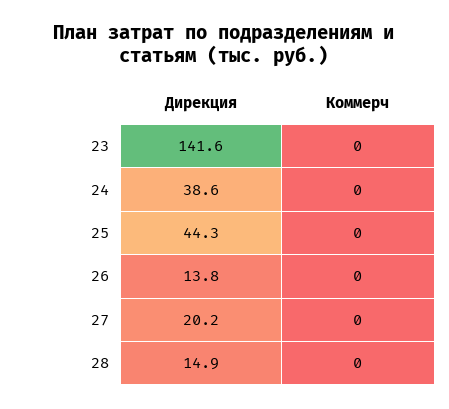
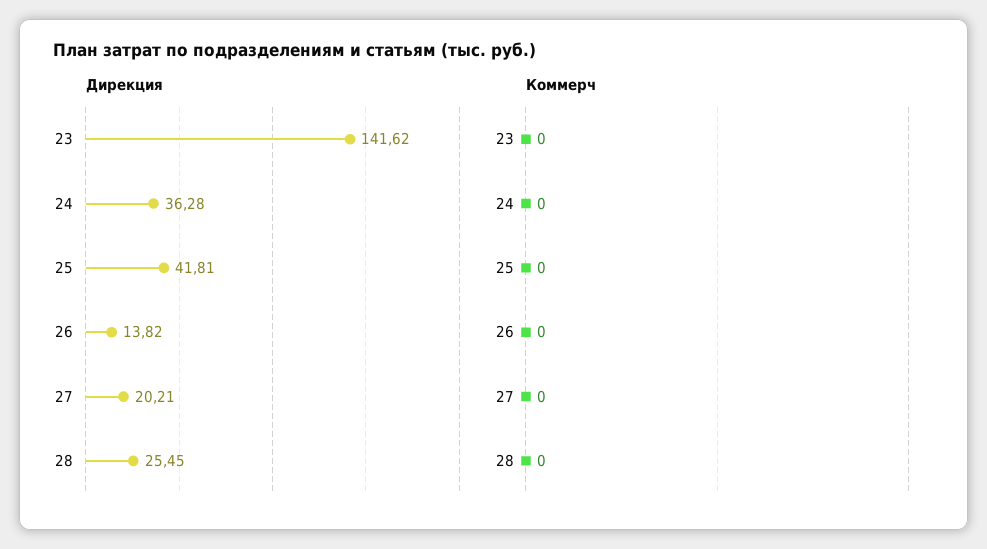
  {
    "Дирекция": {
      "23": 141.62,
-     "24": 38.6,
+     "24": 36.28,
-     "25": 44.3,
+     "25": 41.81,
      "26": 13.82,
      "27": 20.21,
-     "28": 14.9
+     "28": 25.45
    },
    "Коммерч": {
      "23": 0,
      "24": 0,
      "25": 0,
      "26": 0,
      "27": 0,
      "28": 0
    }
  }

